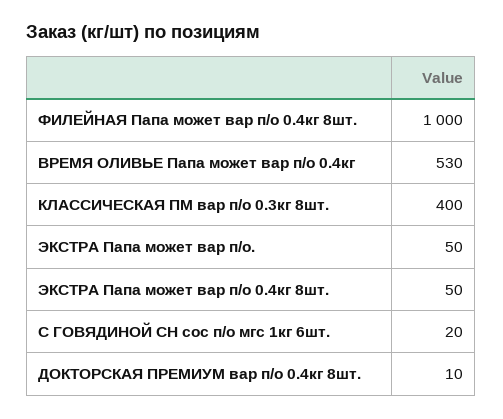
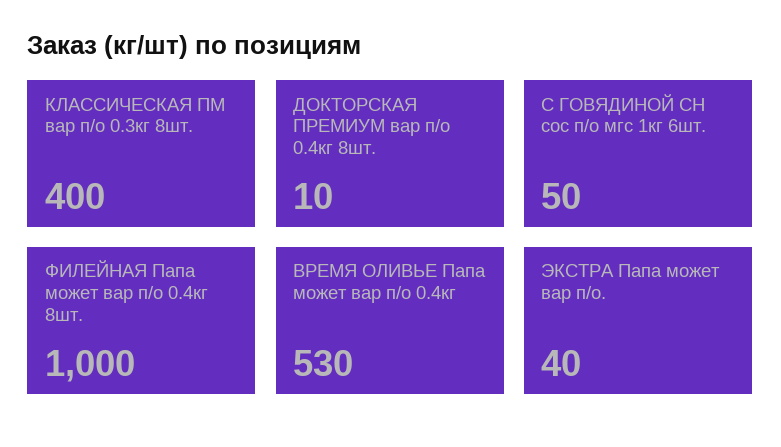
  {
    "ФИЛЕЙНАЯ Папа может вар п/о 0.4кг 8шт.": 1000,
    "ВРЕМЯ ОЛИВЬЕ Папа может вар п/о 0.4кг": 530,
    "КЛАССИЧЕСКАЯ ПМ вар п/о 0.3кг 8шт.": 400,
-   "ЭКСТРА Папа может вар п/о.": 50,
+   "ЭКСТРА Папа может вар п/о.": 40,
-   "ЭКСТРА Папа может вар п/о 0.4кг 8шт.": 50,
-   "С ГОВЯДИНОЙ СН сос п/о мгс 1кг 6шт.": 20,
+   "С ГОВЯДИНОЙ СН сос п/о мгс 1кг 6шт.": 50,
    "ДОКТОРСКАЯ ПРЕМИУМ вар п/о 0.4кг 8шт.": 10
  }

